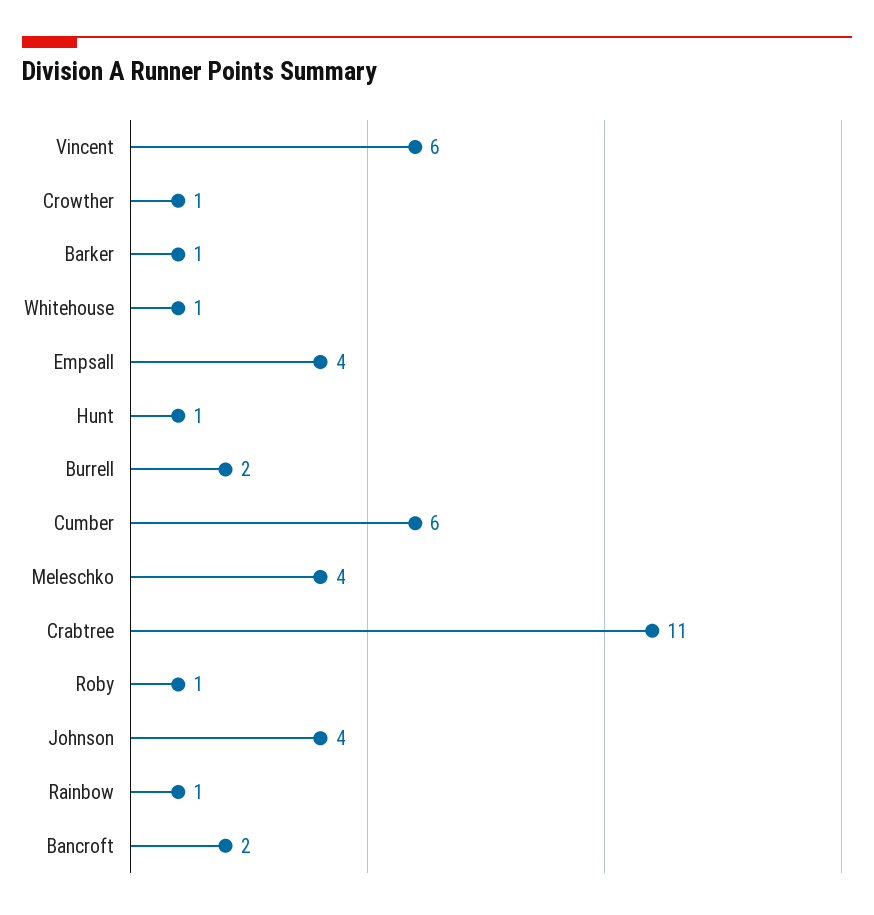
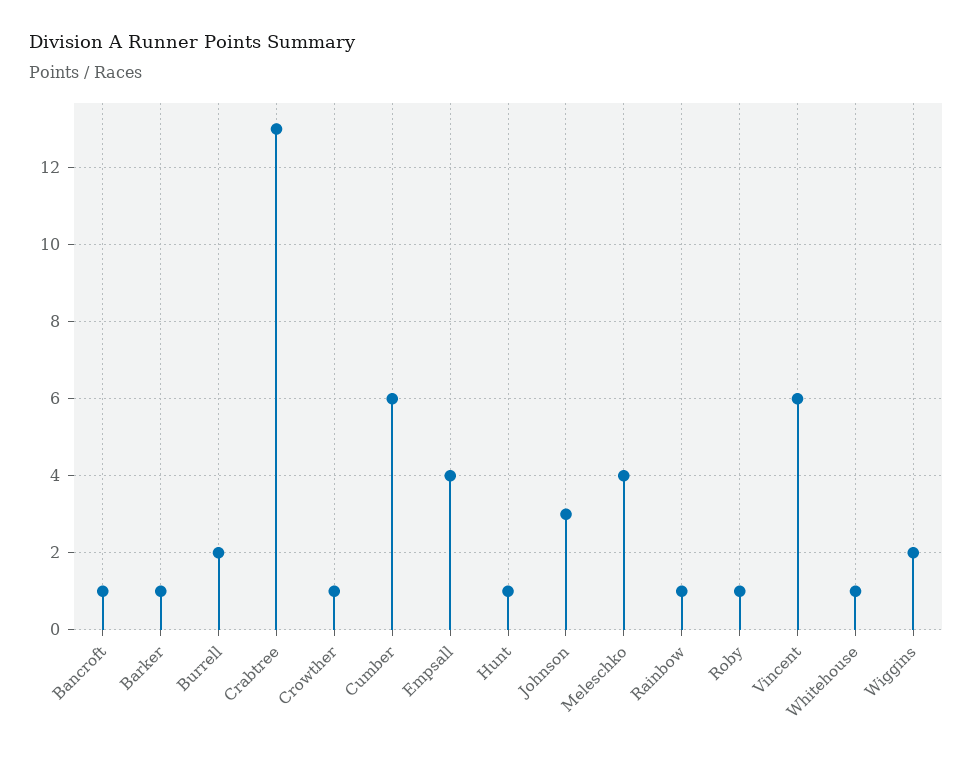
  {
    "Vincent": 6,
    "Crowther": 1,
    "Barker": 1,
    "Whitehouse": 1,
    "Empsall": 4,
    "Hunt": 1,
    "Burrell": 2,
    "Cumber": 6,
    "Meleschko": 4,
-   "Crabtree": 11,
+   "Crabtree": 13,
    "Roby": 1,
-   "Johnson": 4,
+   "Johnson": 3,
    "Rainbow": 1,
-   "Bancroft": 2
+   "Bancroft": 1,
+   "Wiggins": 2
  }

